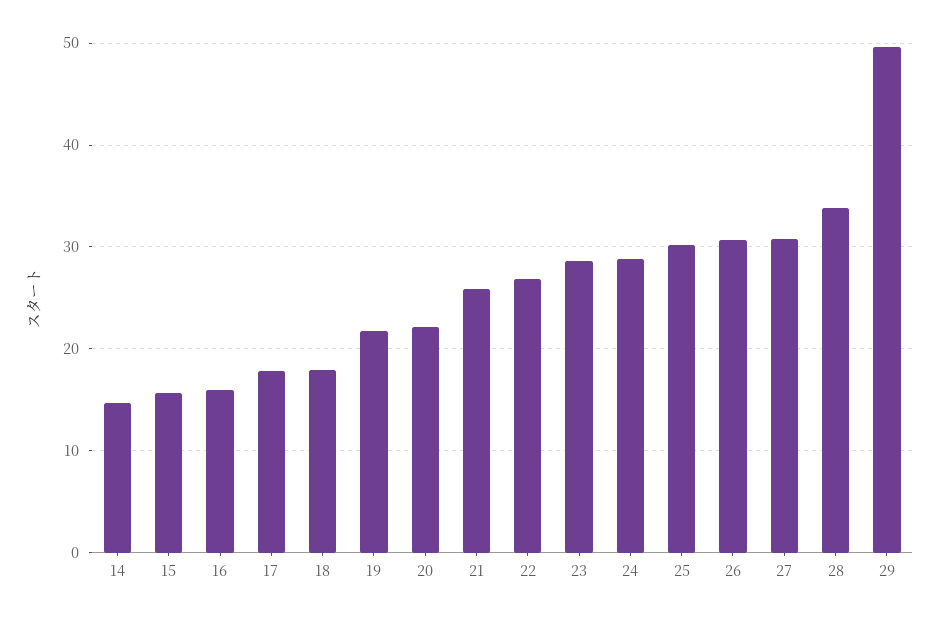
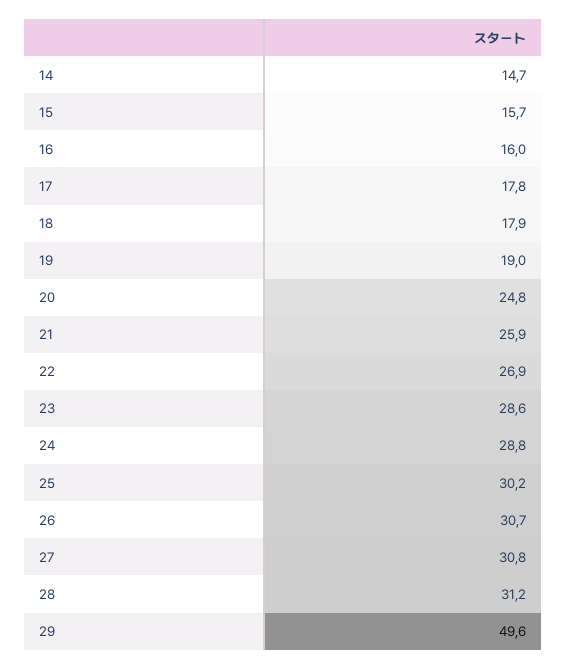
  {
    "14": 14.7,
    "15": 15.7,
    "16": 16,
    "17": 17.8,
    "18": 17.9,
-   "19": 22,
+   "19": 19,
-   "20": 22,
+   "20": 24.8,
    "21": 25.9,
    "22": 26.9,
    "23": 28.6,
    "24": 28.8,
    "25": 30.2,
    "26": 30.7,
    "27": 30.8,
-   "28": 34,
+   "28": 31.2,
    "29": 49.6
  }

